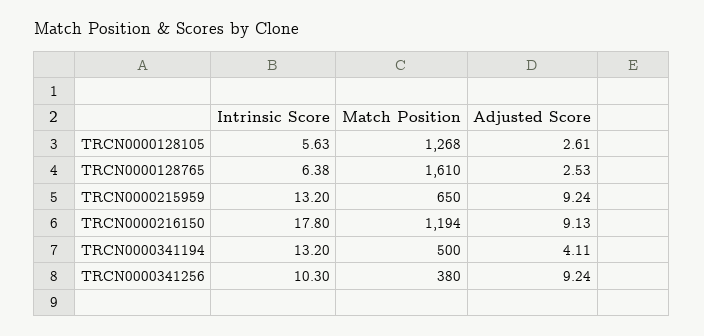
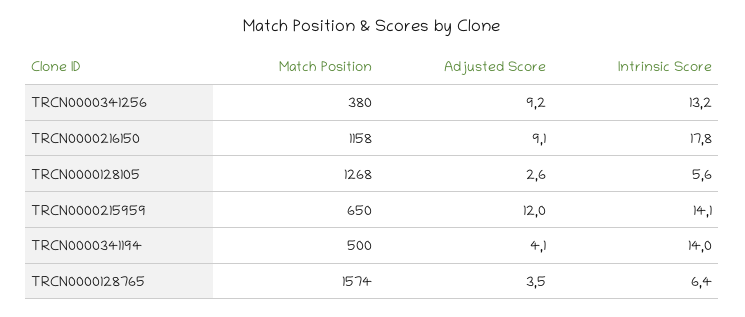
  {
    "Intrinsic Score": {
      "TRCN0000128105": 5.63,
      "TRCN0000128765": 6.38,
-     "TRCN0000215959": 13.2,
+     "TRCN0000215959": 14.1,
      "TRCN0000216150": 17.8,
-     "TRCN0000341194": 13.2,
+     "TRCN0000341194": 14,
-     "TRCN0000341256": 10.3
+     "TRCN0000341256": 13.2
    },
    "Match Position": {
      "TRCN0000128105": 1268,
-     "TRCN0000128765": 1610,
+     "TRCN0000128765": 1574,
      "TRCN0000215959": 650,
-     "TRCN0000216150": 1194,
+     "TRCN0000216150": 1158,
      "TRCN0000341194": 500,
      "TRCN0000341256": 380
    },
    "Adjusted Score": {
      "TRCN0000128105": 2.61,
-     "TRCN0000128765": 2.53,
+     "TRCN0000128765": 3.5,
-     "TRCN0000215959": 9.24,
+     "TRCN0000215959": 12,
      "TRCN0000216150": 9.13,
      "TRCN0000341194": 4.11,
      "TRCN0000341256": 9.24
    }
  }

